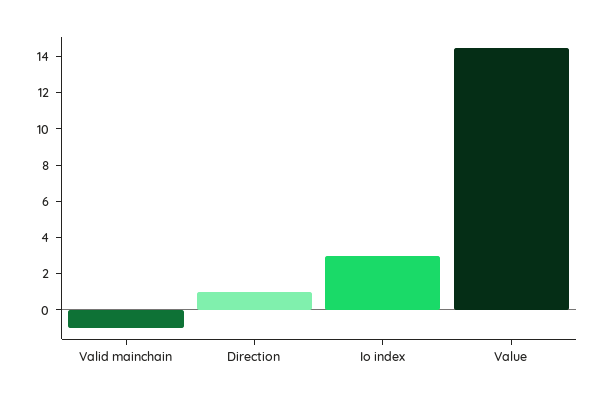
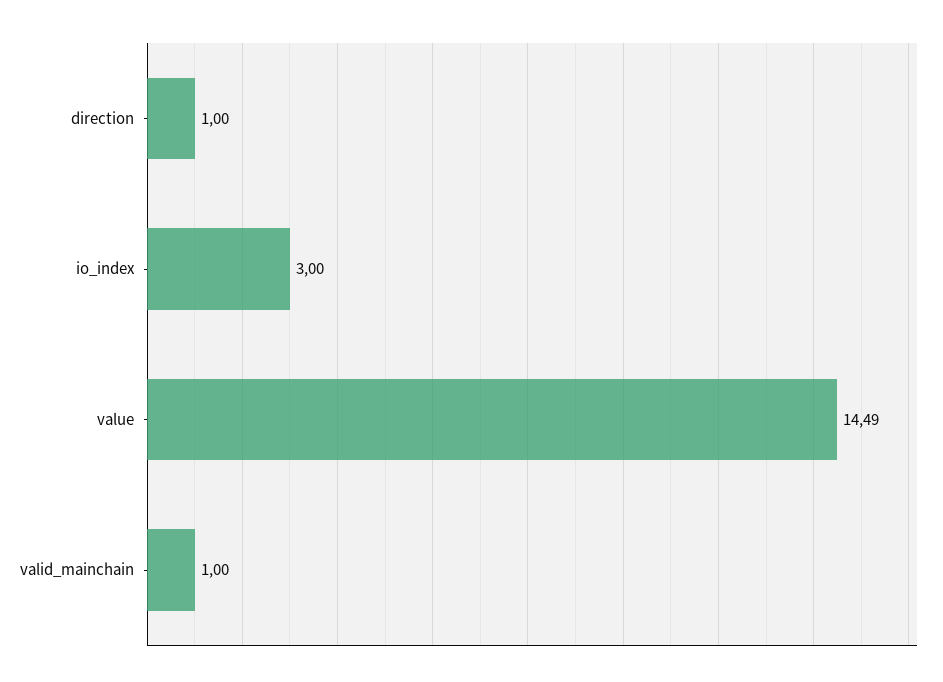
  {
-   "Valid mainchain": -1,
+   "Valid mainchain": 1,
    "Direction": 1,
    "Io index": 3,
    "Value": 14.49
  }

